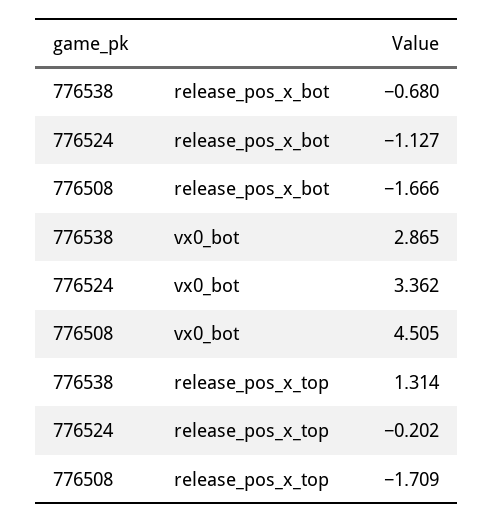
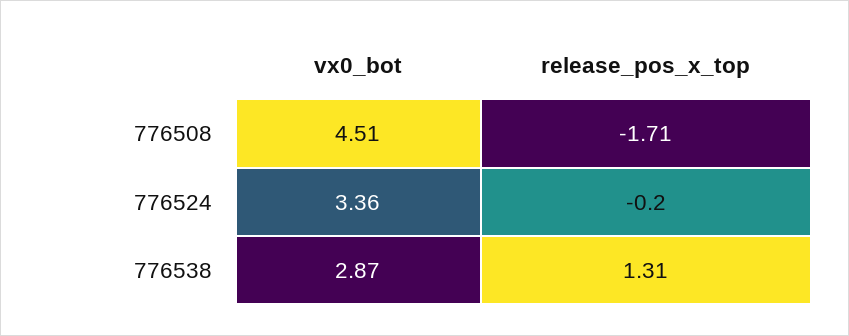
  {
    "776538": {
-     "release_pos_x_bot": -0.68,
      "vx0_bot": 2.865,
      "release_pos_x_top": 1.314
    },
    "776524": {
-     "release_pos_x_bot": -1.127,
      "vx0_bot": 3.362,
      "release_pos_x_top": -0.202
    },
    "776508": {
-     "release_pos_x_bot": -1.666,
      "vx0_bot": 4.505,
      "release_pos_x_top": -1.709
    }
  }

